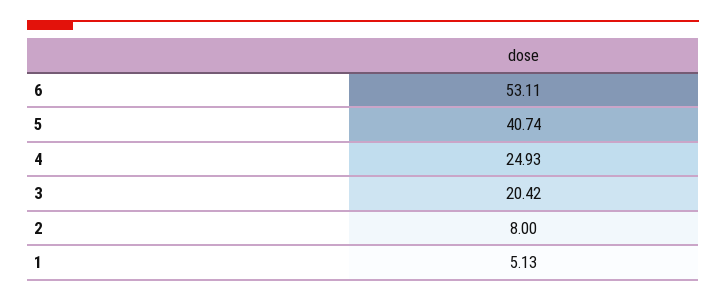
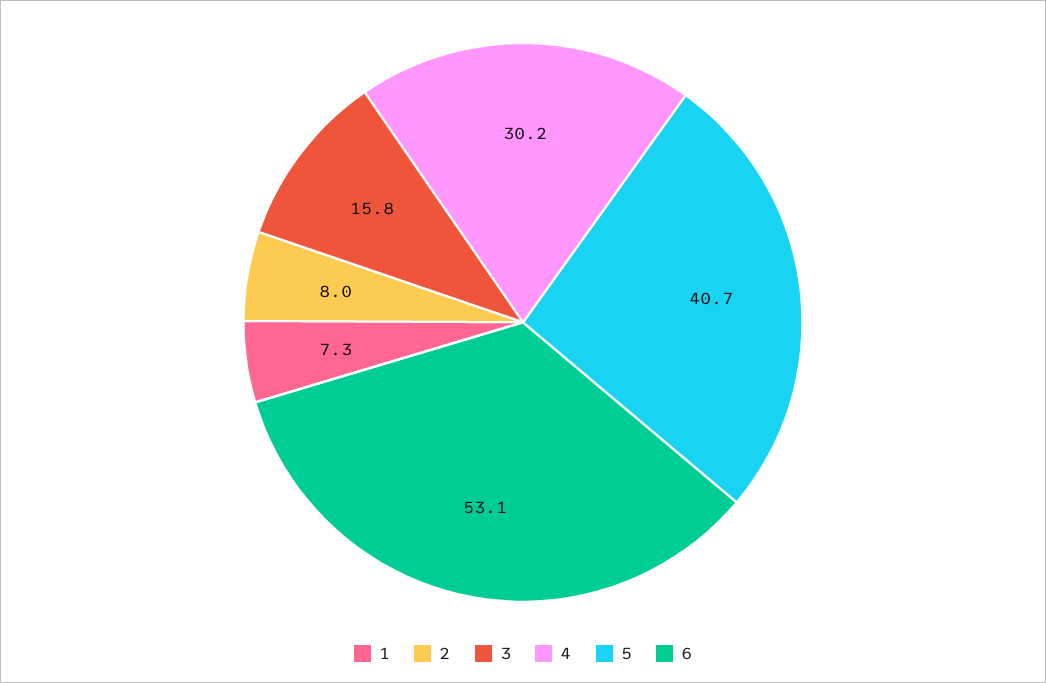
  {
    "6": 53.11,
    "5": 40.74,
-   "4": 24.93,
+   "4": 30.2,
-   "3": 20.42,
+   "3": 15.8,
    "2": 8,
-   "1": 5.13
+   "1": 7.3
  }

